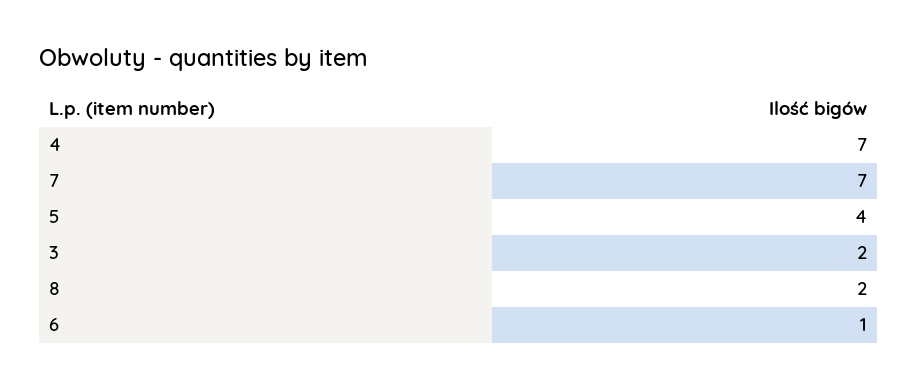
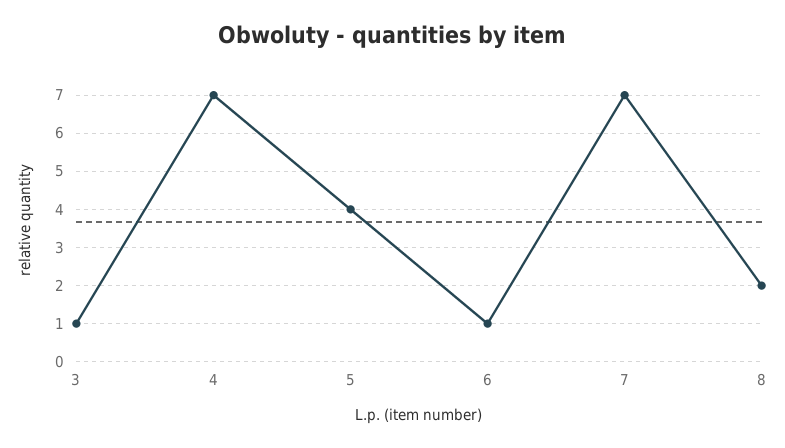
  {
    "4": 7,
    "7": 7,
    "5": 4,
-   "3": 2,
+   "3": 1,
    "8": 2,
    "6": 1
  }

